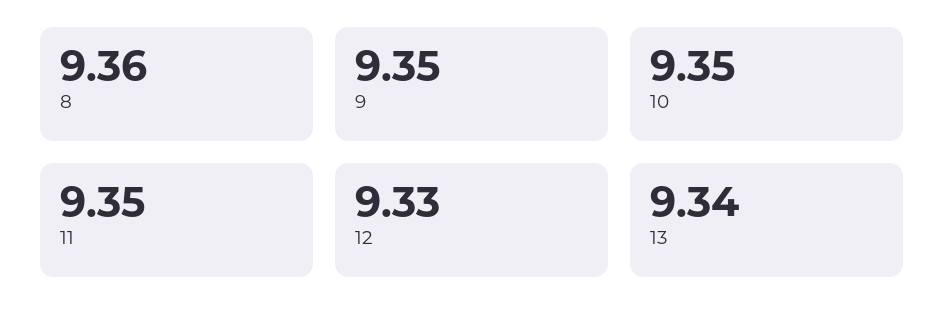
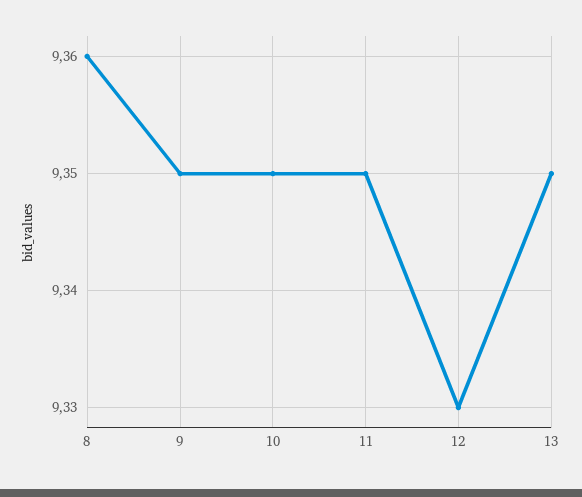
  {
    "8": 9.36,
    "9": 9.35,
    "10": 9.35,
    "11": 9.35,
    "12": 9.33,
-   "13": 9.34
+   "13": 9.35
  }

